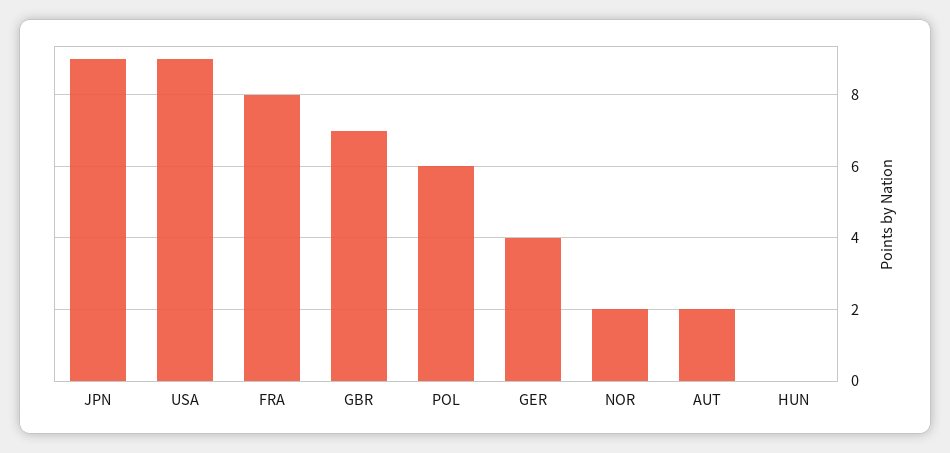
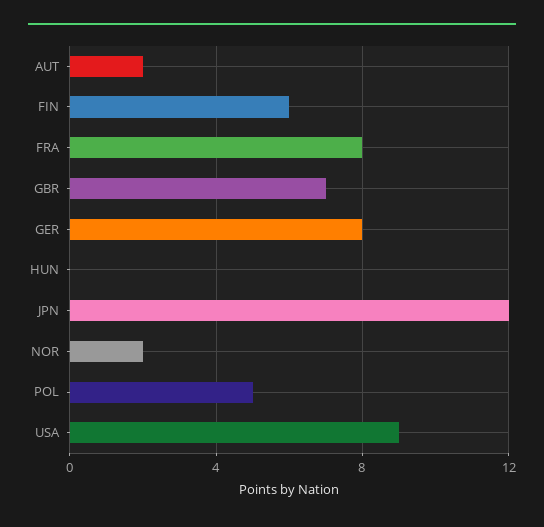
  {
-   "JPN": 9,
+   "JPN": 12,
    "USA": 9,
    "FRA": 8,
    "GBR": 7,
-   "POL": 6,
+   "POL": 5,
-   "GER": 4,
+   "GER": 8,
    "NOR": 2,
    "AUT": 2,
-   "HUN": 0
+   "HUN": 0,
+   "FIN": 6
  }

